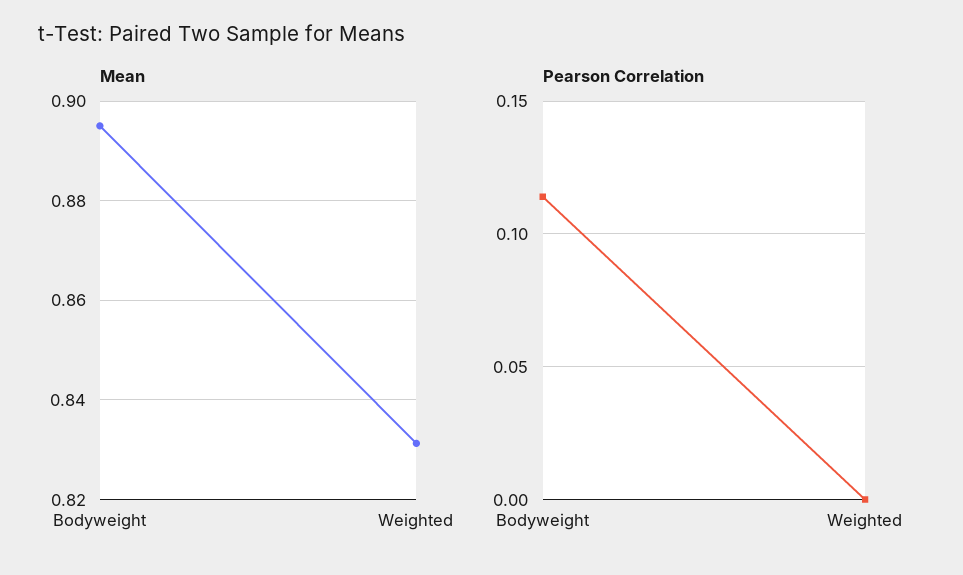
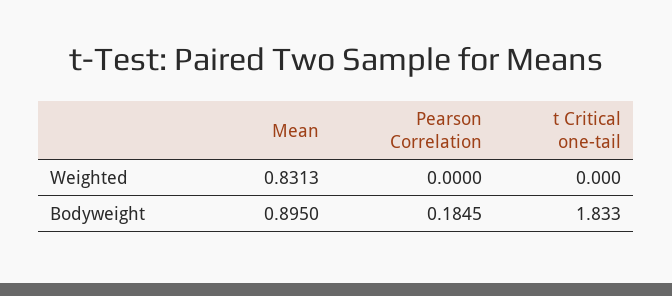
  {
    "Mean": {
      "Bodyweight": 0.895,
      "Weighted": 0.8313
    },
    "Pearson Correlation": {
-     "Bodyweight": 0.115,
+     "Bodyweight": 0.1845,
      "Weighted": 0
-   }
+   },
+   "t Critical one-tail": {
+     "Weighted": 0,
+     "Bodyweight": 1.833
+   }
  }

